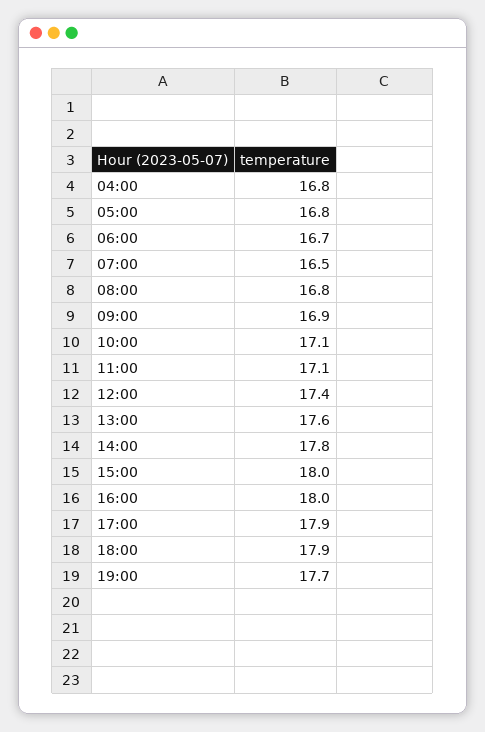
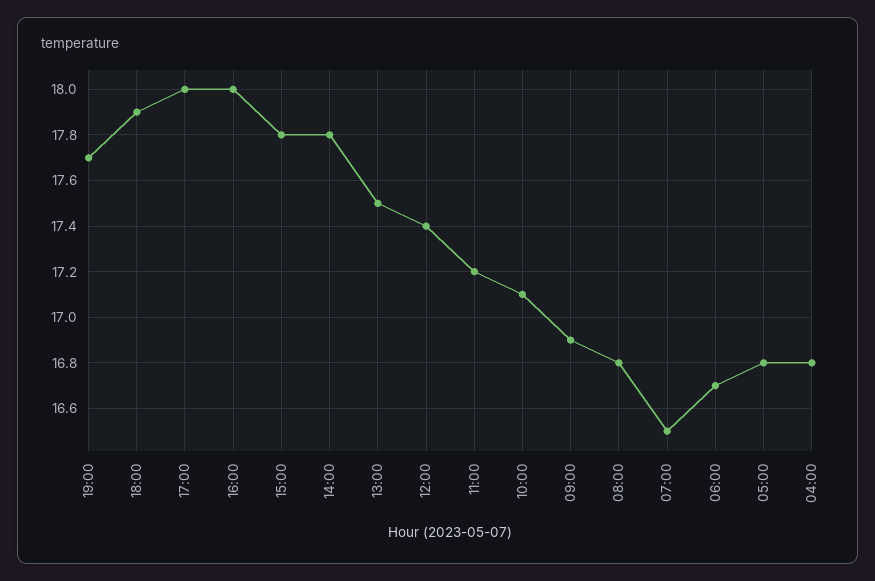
  {
    "04:00": 16.8,
    "05:00": 16.8,
    "06:00": 16.7,
    "07:00": 16.5,
    "08:00": 16.8,
    "09:00": 16.9,
    "10:00": 17.1,
-   "11:00": 17.1,
+   "11:00": 17.2,
    "12:00": 17.4,
-   "13:00": 17.6,
+   "13:00": 17.5,
    "14:00": 17.8,
-   "15:00": 18,
+   "15:00": 17.8,
    "16:00": 18,
-   "17:00": 17.9,
+   "17:00": 18,
    "18:00": 17.9,
    "19:00": 17.7
  }

